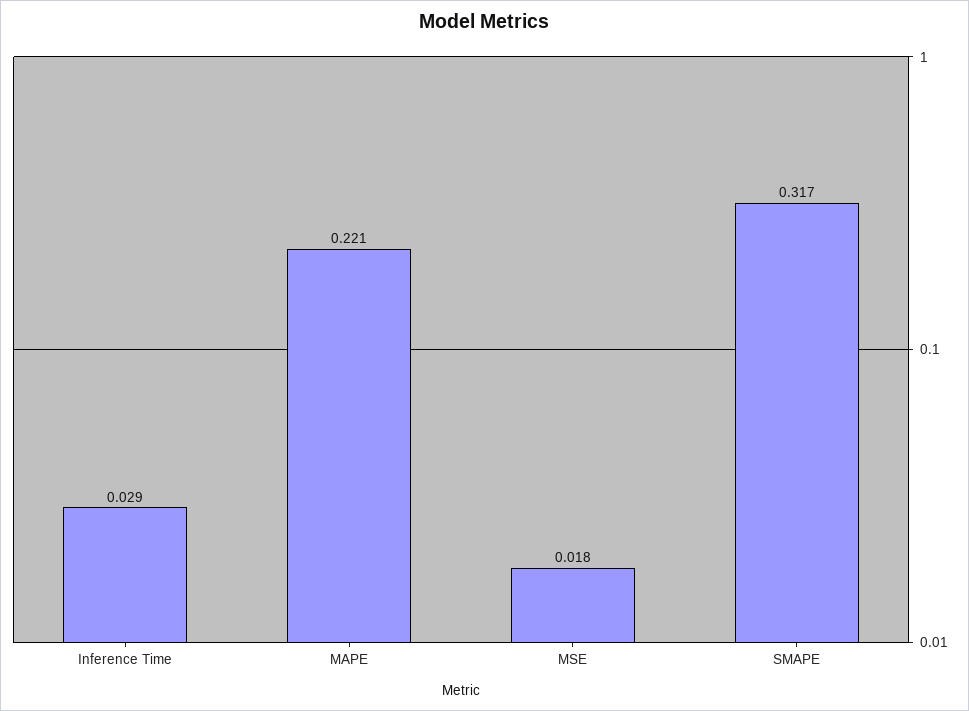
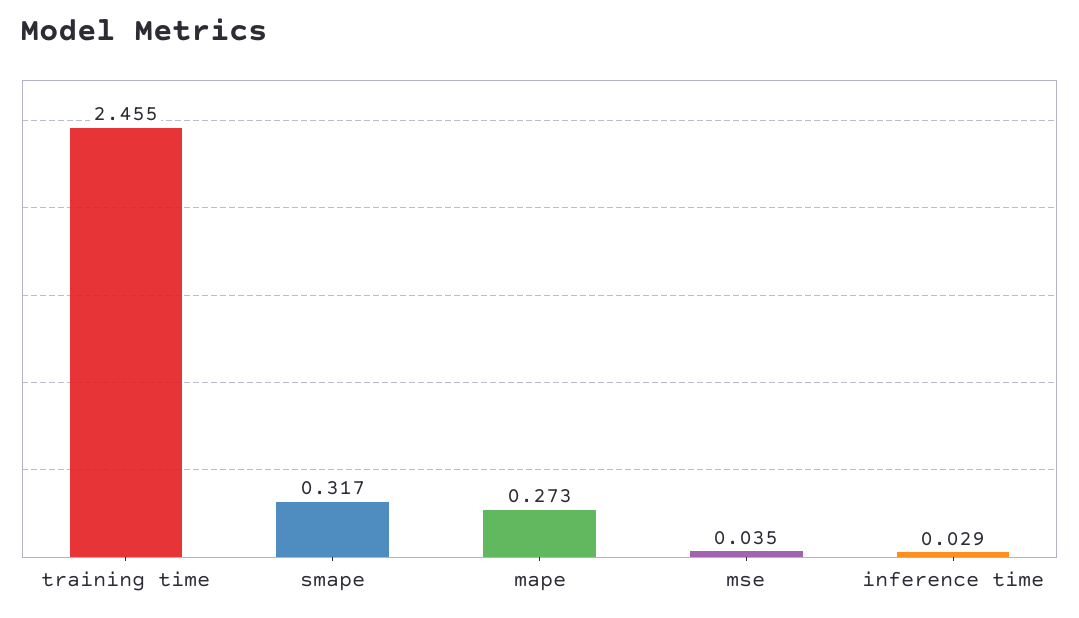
  {
    "Inference Time": 0.029,
-   "MAPE": 0.221,
+   "MAPE": 0.273,
-   "MSE": 0.018,
+   "MSE": 0.035,
-   "SMAPE": 0.317
+   "SMAPE": 0.317,
+   "training time": 2.455
  }

